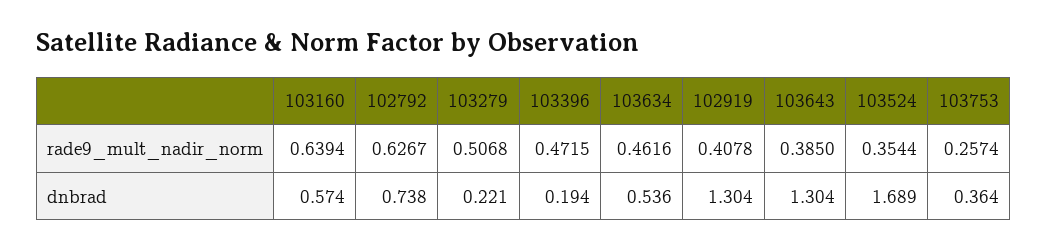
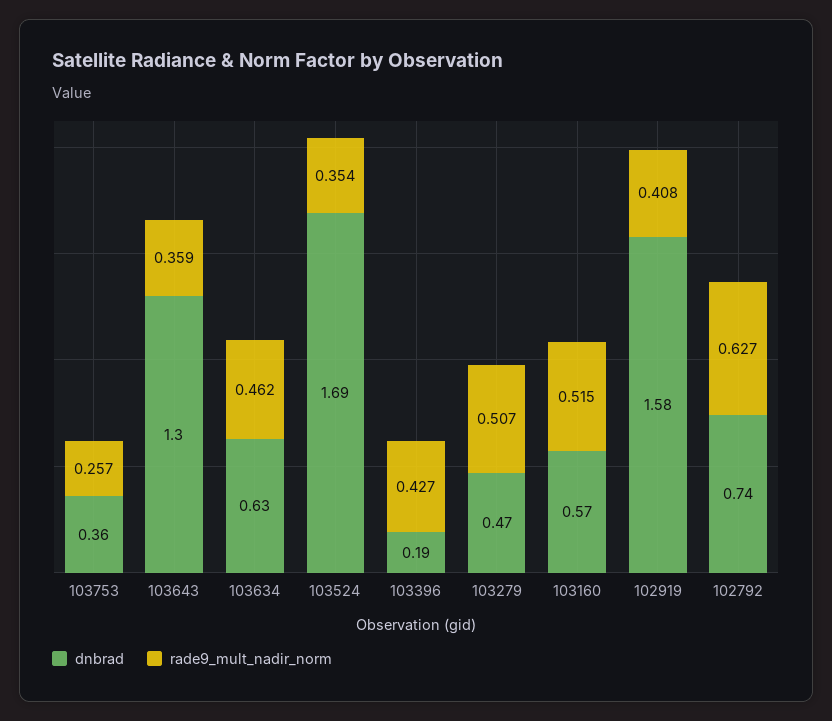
  {
    "rade9_mult_nadir_norm": {
-     "103160": 0.6394,
+     "103160": 0.515,
      "102792": 0.6267,
      "103279": 0.5068,
-     "103396": 0.4715,
+     "103396": 0.427,
      "103634": 0.4616,
      "102919": 0.4078,
-     "103643": 0.385,
+     "103643": 0.359,
      "103524": 0.3544,
      "103753": 0.2574
    },
    "dnbrad": {
      "103160": 0.574,
      "102792": 0.738,
-     "103279": 0.221,
+     "103279": 0.47,
      "103396": 0.194,
-     "103634": 0.536,
+     "103634": 0.63,
-     "102919": 1.304,
+     "102919": 1.58,
      "103643": 1.304,
      "103524": 1.689,
      "103753": 0.364
    }
  }

